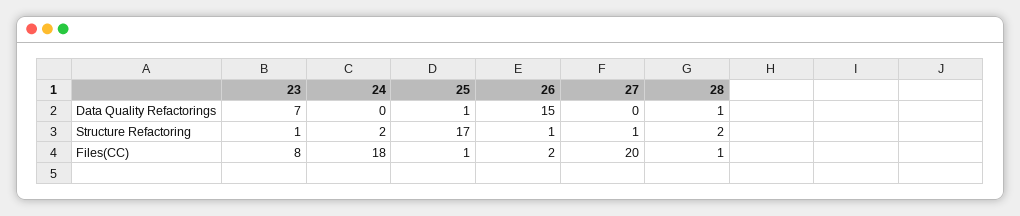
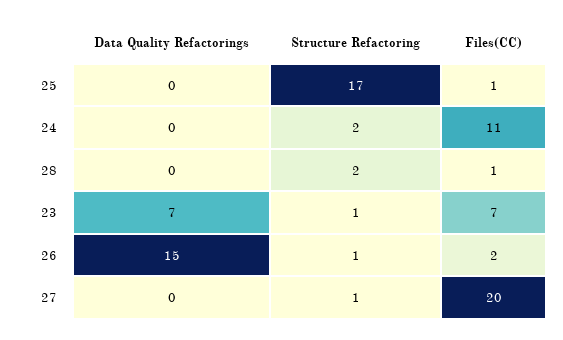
  {
    "23": {
      "Data Quality Refactorings": 7,
      "Structure Refactoring": 1,
-     "Files(CC)": 8
+     "Files(CC)": 7
    },
    "24": {
      "Data Quality Refactorings": 0,
      "Structure Refactoring": 2,
-     "Files(CC)": 18
+     "Files(CC)": 11
    },
    "25": {
-     "Data Quality Refactorings": 1,
+     "Data Quality Refactorings": 0,
      "Structure Refactoring": 17,
      "Files(CC)": 1
    },
    "26": {
      "Data Quality Refactorings": 15,
      "Structure Refactoring": 1,
      "Files(CC)": 2
    },
    "27": {
      "Data Quality Refactorings": 0,
      "Structure Refactoring": 1,
      "Files(CC)": 20
    },
    "28": {
-     "Data Quality Refactorings": 1,
+     "Data Quality Refactorings": 0,
      "Structure Refactoring": 2,
      "Files(CC)": 1
    }
  }

